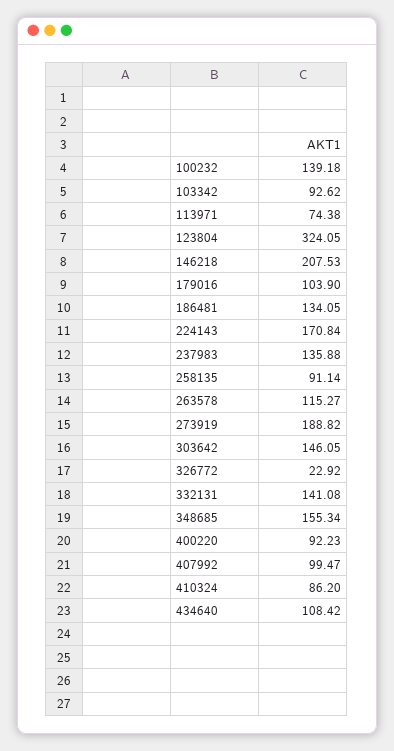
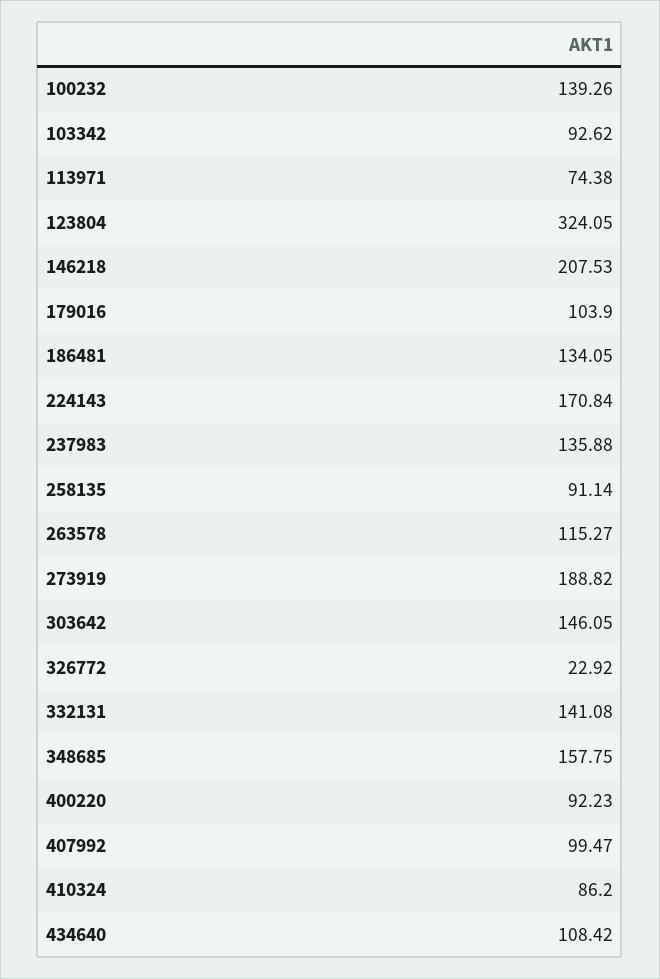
  {
-   "100232": 139.18,
+   "100232": 139.26,
    "103342": 92.62,
    "113971": 74.38,
    "123804": 324.05,
    "146218": 207.53,
    "179016": 103.9,
    "186481": 134.05,
    "224143": 170.84,
    "237983": 135.88,
    "258135": 91.14,
    "263578": 115.27,
    "273919": 188.82,
    "303642": 146.05,
    "326772": 22.92,
    "332131": 141.08,
-   "348685": 155.34,
+   "348685": 157.75,
    "400220": 92.23,
    "407992": 99.47,
    "410324": 86.2,
    "434640": 108.42
  }

